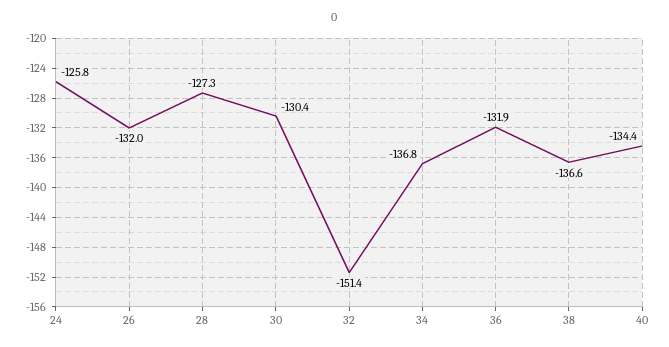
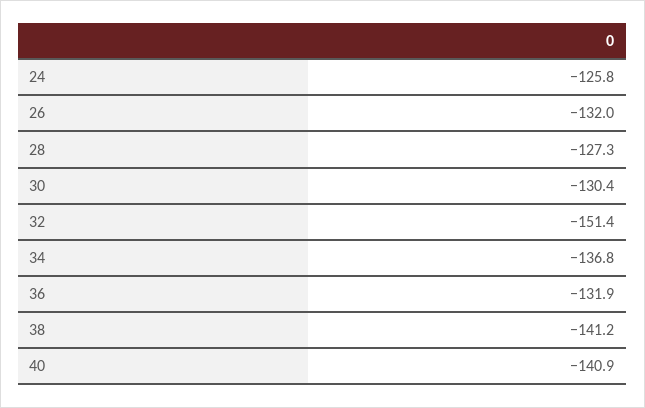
  {
    "24": -125.8,
    "26": -132,
    "28": -127.3,
    "30": -130.4,
    "32": -151.4,
    "34": -136.8,
    "36": -131.9,
-   "38": -136.6,
+   "38": -141.2,
-   "40": -134.4
+   "40": -140.9
  }

